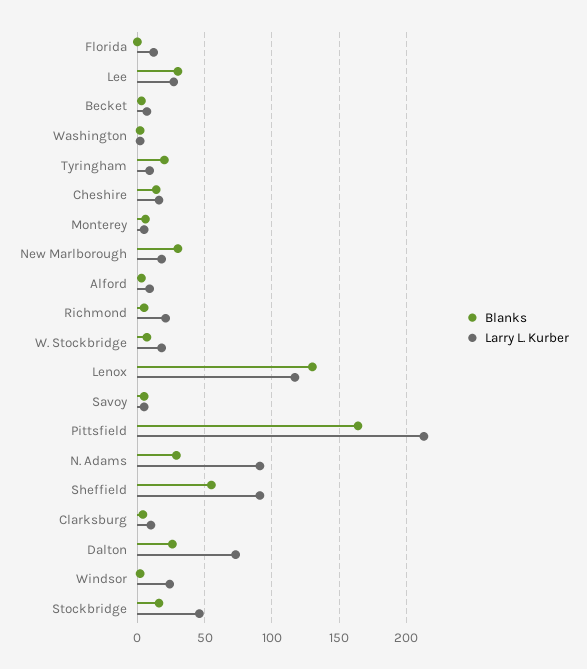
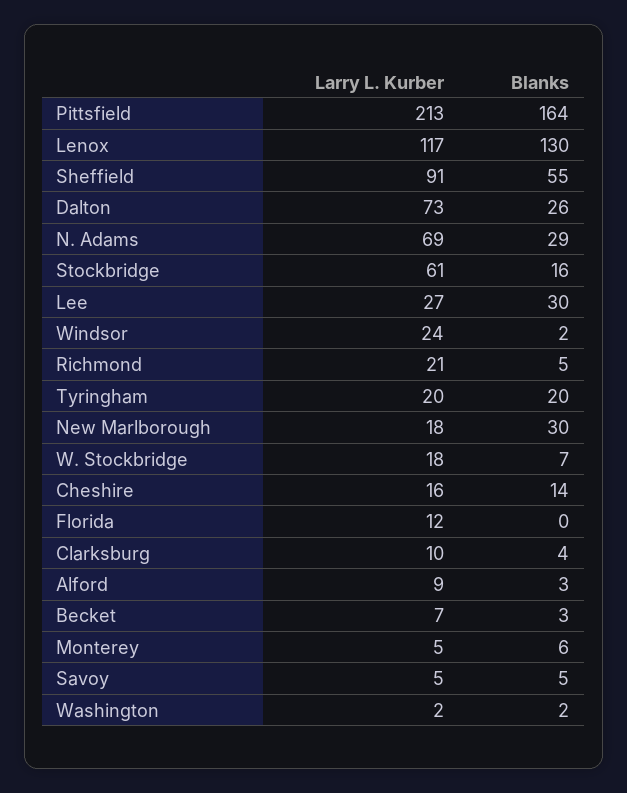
  {
    "Blanks": {
      "Florida": 0,
      "Lee": 30,
      "Becket": 3,
      "Washington": 2,
      "Tyringham": 20,
      "Cheshire": 14,
      "Monterey": 6,
      "New Marlborough": 30,
      "Alford": 3,
      "Richmond": 5,
      "W. Stockbridge": 7,
      "Lenox": 130,
      "Savoy": 5,
      "Pittsfield": 164,
      "N. Adams": 29,
      "Sheffield": 55,
      "Clarksburg": 4,
      "Dalton": 26,
      "Windsor": 2,
      "Stockbridge": 16
    },
    "Larry L. Kurber": {
      "Florida": 12,
      "Lee": 27,
      "Becket": 7,
      "Washington": 2,
-     "Tyringham": 10,
+     "Tyringham": 20,
      "Cheshire": 16,
      "Monterey": 5,
      "New Marlborough": 18,
      "Alford": 9,
      "Richmond": 21,
      "W. Stockbridge": 18,
      "Lenox": 117,
      "Savoy": 5,
      "Pittsfield": 213,
-     "N. Adams": 90,
+     "N. Adams": 69,
      "Sheffield": 91,
      "Clarksburg": 10,
      "Dalton": 73,
      "Windsor": 24,
-     "Stockbridge": 45
+     "Stockbridge": 61
    }
  }

